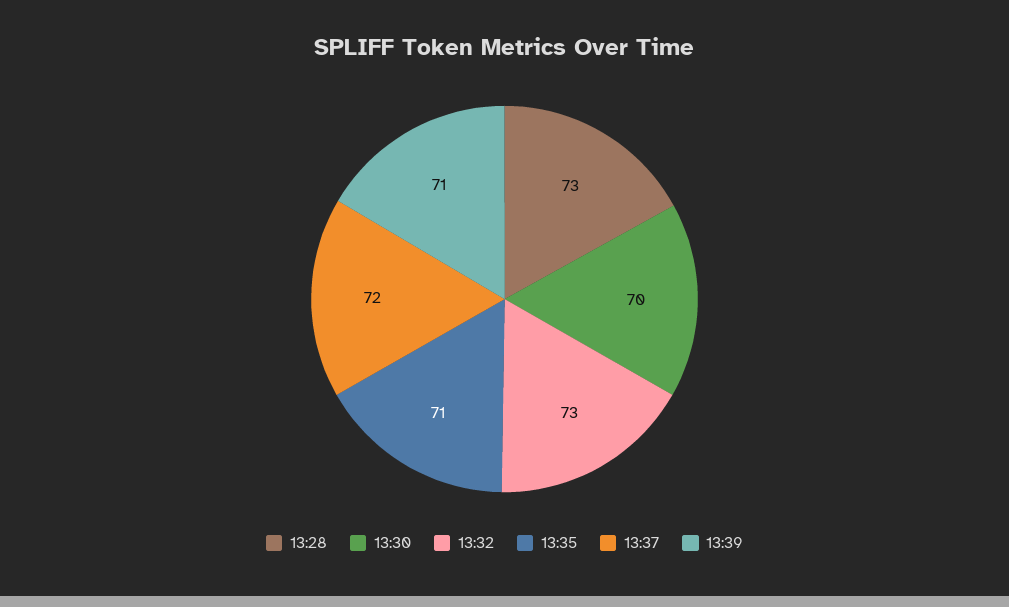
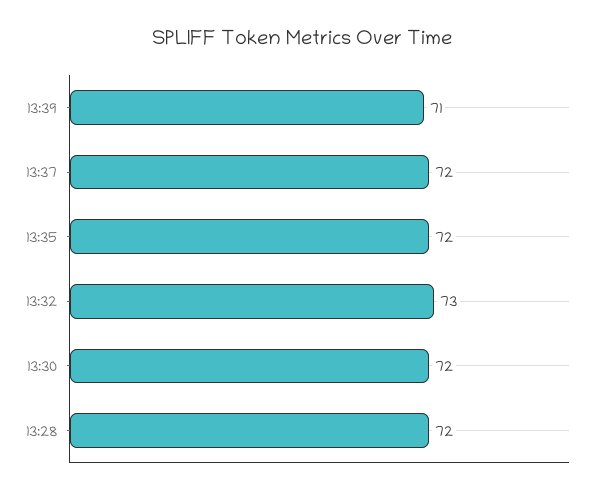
  {
-   "13:28": 73,
+   "13:28": 72,
-   "13:30": 70,
+   "13:30": 72,
    "13:32": 73,
-   "13:35": 71,
+   "13:35": 72,
    "13:37": 72,
    "13:39": 71
  }

